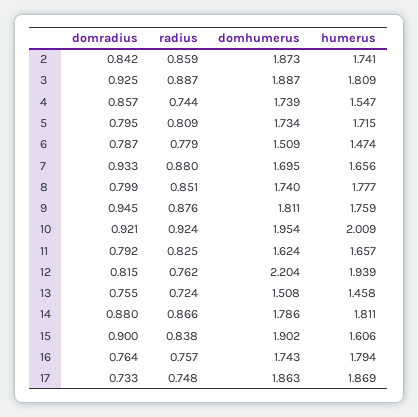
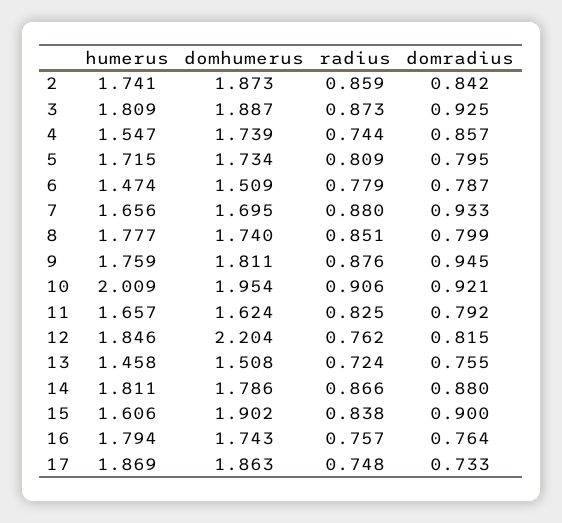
  {
    "domradius": {
      "2": 0.842,
      "3": 0.925,
      "4": 0.857,
      "5": 0.795,
      "6": 0.787,
      "7": 0.933,
      "8": 0.799,
      "9": 0.945,
      "10": 0.921,
      "11": 0.792,
      "12": 0.815,
      "13": 0.755,
      "14": 0.88,
      "15": 0.9,
      "16": 0.764,
      "17": 0.733
    },
    "radius": {
      "2": 0.859,
-     "3": 0.887,
+     "3": 0.873,
      "4": 0.744,
      "5": 0.809,
      "6": 0.779,
      "7": 0.88,
      "8": 0.851,
      "9": 0.876,
-     "10": 0.924,
+     "10": 0.906,
      "11": 0.825,
      "12": 0.762,
      "13": 0.724,
      "14": 0.866,
      "15": 0.838,
      "16": 0.757,
      "17": 0.748
    },
    "domhumerus": {
      "2": 1.873,
      "3": 1.887,
      "4": 1.739,
      "5": 1.734,
      "6": 1.509,
      "7": 1.695,
      "8": 1.74,
      "9": 1.811,
      "10": 1.954,
      "11": 1.624,
      "12": 2.204,
      "13": 1.508,
      "14": 1.786,
      "15": 1.902,
      "16": 1.743,
      "17": 1.863
    },
    "humerus": {
      "2": 1.741,
      "3": 1.809,
      "4": 1.547,
      "5": 1.715,
      "6": 1.474,
      "7": 1.656,
      "8": 1.777,
      "9": 1.759,
      "10": 2.009,
      "11": 1.657,
-     "12": 1.939,
+     "12": 1.846,
      "13": 1.458,
      "14": 1.811,
      "15": 1.606,
      "16": 1.794,
      "17": 1.869
    }
  }

